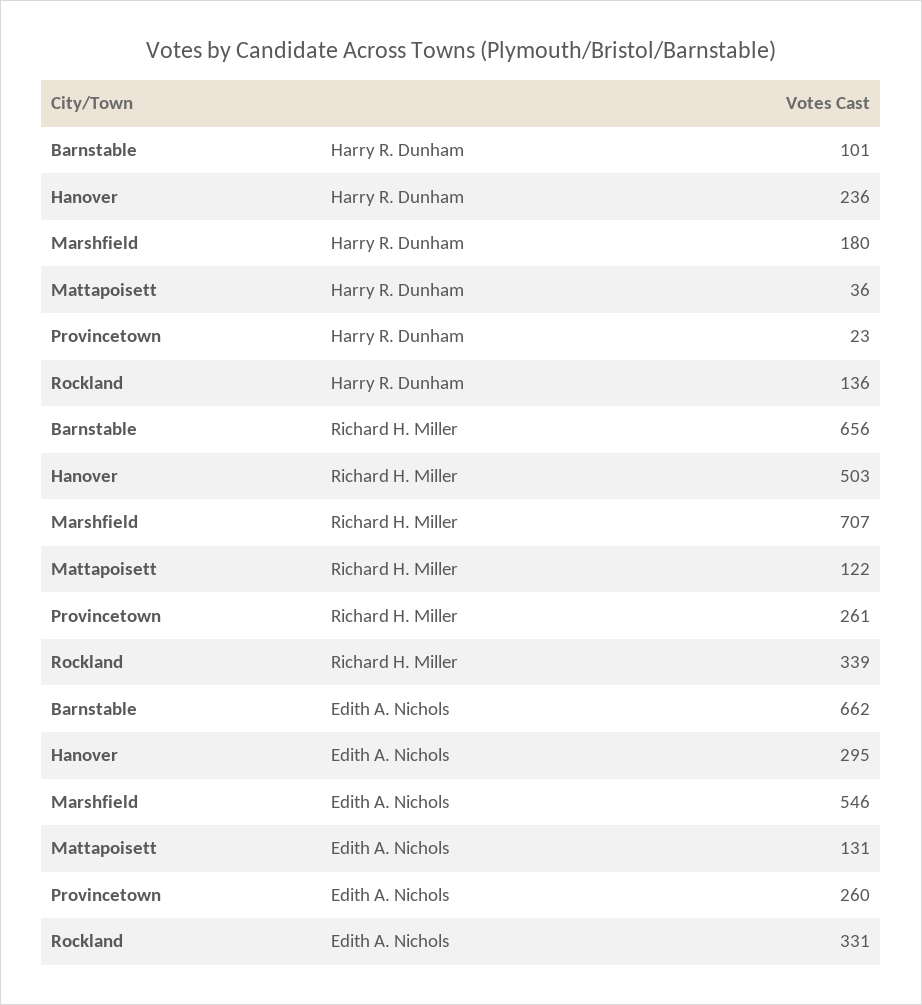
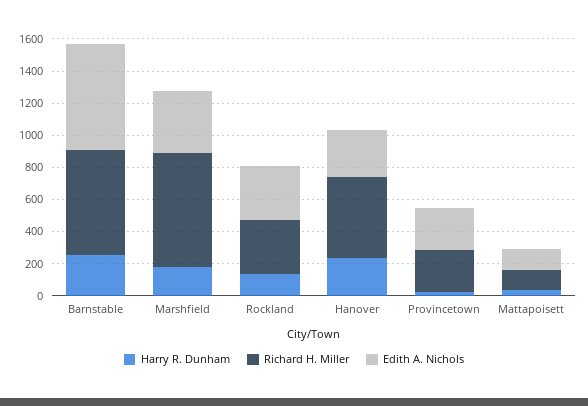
  {
    "Harry R. Dunham": {
-     "Barnstable": 101,
+     "Barnstable": 250,
      "Hanover": 236,
      "Marshfield": 180,
      "Mattapoisett": 36,
      "Provincetown": 23,
      "Rockland": 136
    },
    "Richard H. Miller": {
      "Barnstable": 656,
      "Hanover": 503,
      "Marshfield": 707,
      "Mattapoisett": 122,
      "Provincetown": 261,
      "Rockland": 339
    },
    "Edith A. Nichols": {
      "Barnstable": 662,
      "Hanover": 295,
-     "Marshfield": 546,
+     "Marshfield": 400,
      "Mattapoisett": 131,
      "Provincetown": 260,
      "Rockland": 331
    }
  }

